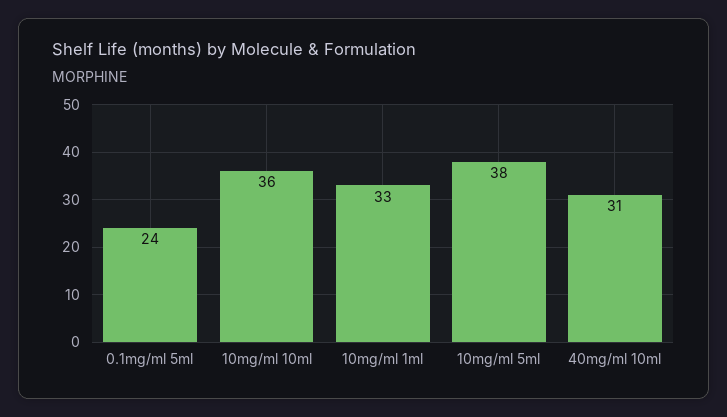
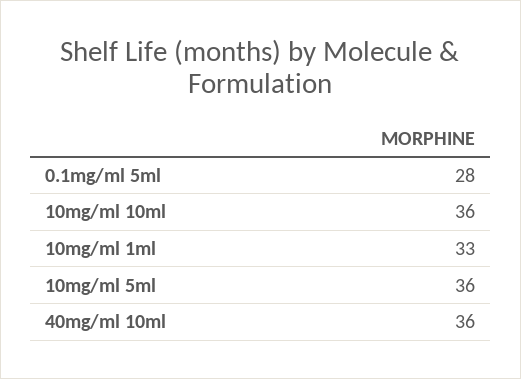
  {
-   "0.1mg/ml 5ml": 24,
+   "0.1mg/ml 5ml": 28,
    "10mg/ml 10ml": 36,
    "10mg/ml 1ml": 33,
-   "10mg/ml 5ml": 38,
+   "10mg/ml 5ml": 36,
-   "40mg/ml 10ml": 31
+   "40mg/ml 10ml": 36
  }

